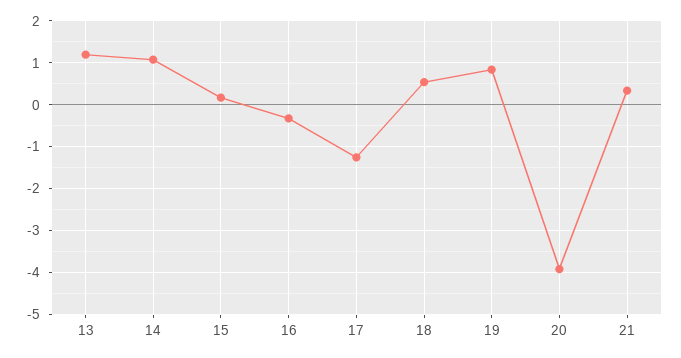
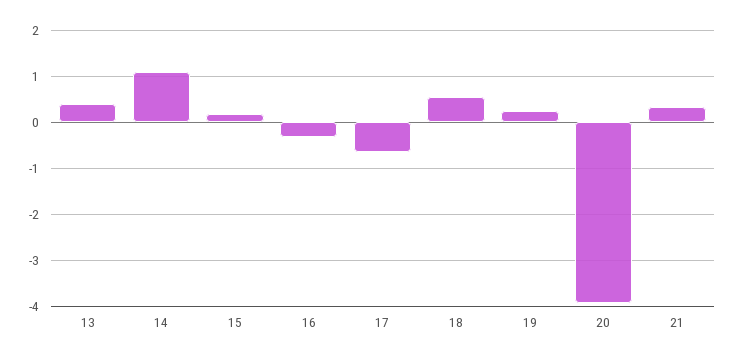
  {
-   "13": 1.2,
+   "13": 0.4,
    "14": 1,
    "15": 0.2,
    "16": -0.4,
-   "17": -1.2,
+   "17": -0.6,
    "18": 0.6,
-   "19": 0.8,
+   "19": 0.2,
    "20": -4,
    "21": 0.4
  }

